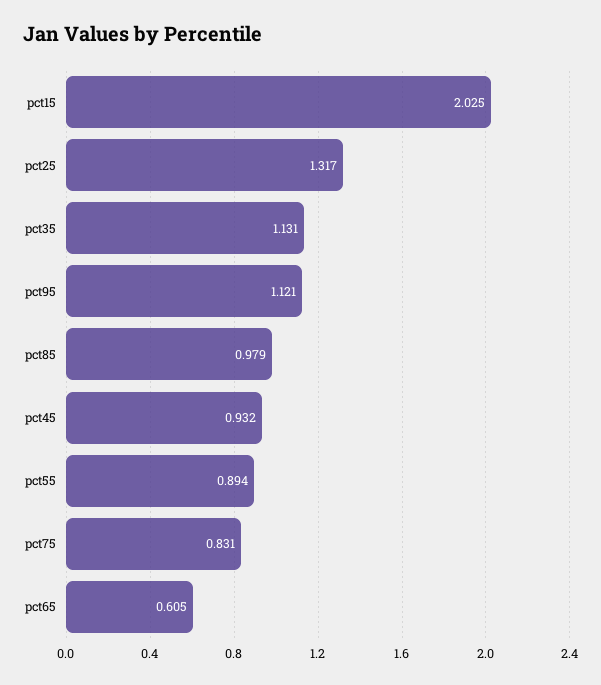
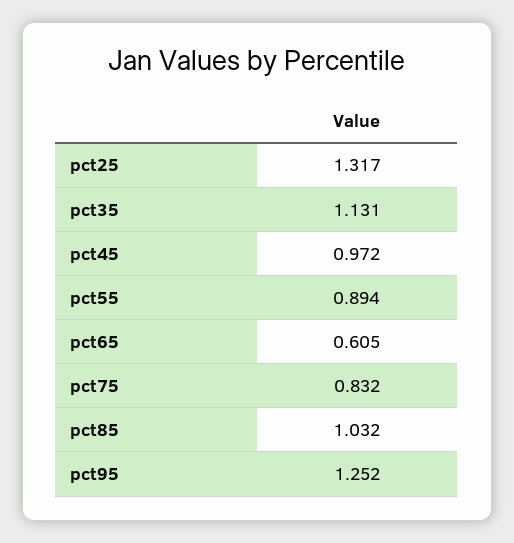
  {
-   "pct15": 2.025,
    "pct25": 1.317,
    "pct35": 1.131,
-   "pct95": 1.121,
+   "pct95": 1.252,
-   "pct85": 0.979,
+   "pct85": 1.032,
-   "pct45": 0.932,
+   "pct45": 0.972,
    "pct55": 0.894,
-   "pct75": 0.831,
+   "pct75": 0.832,
    "pct65": 0.605
  }

